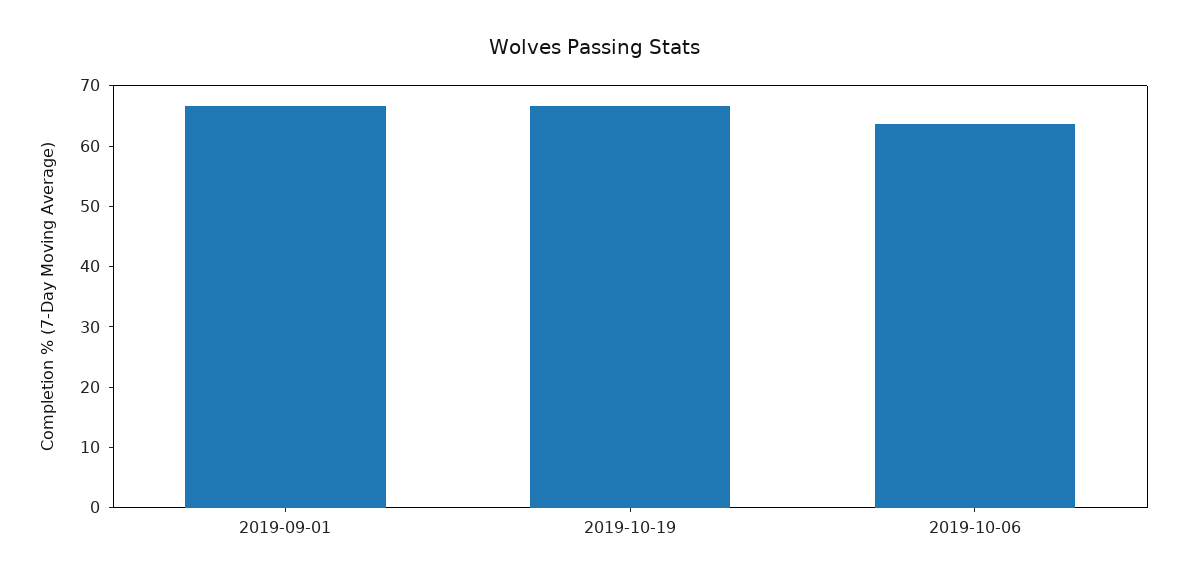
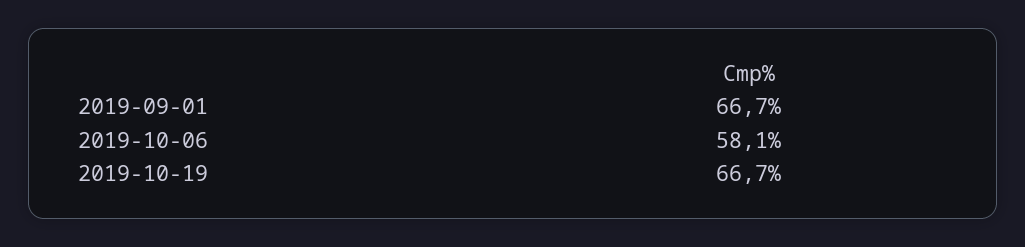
  {
    "2019-09-01": 66.7,
    "2019-10-19": 66.7,
-   "2019-10-06": 64
+   "2019-10-06": 58.1
  }

